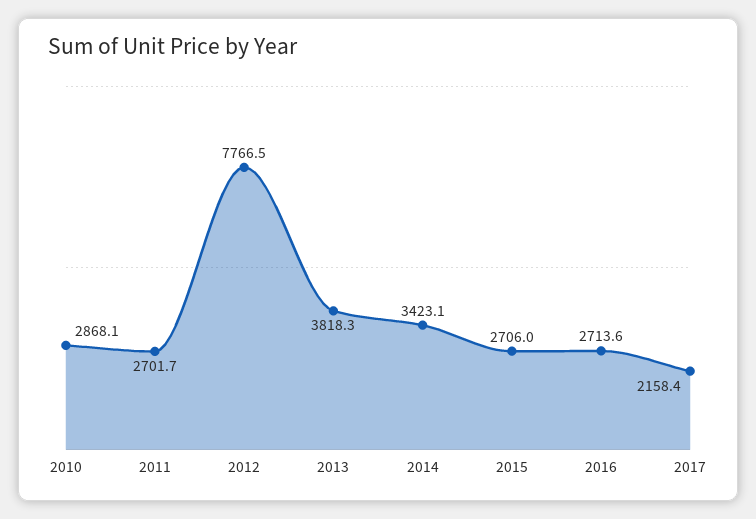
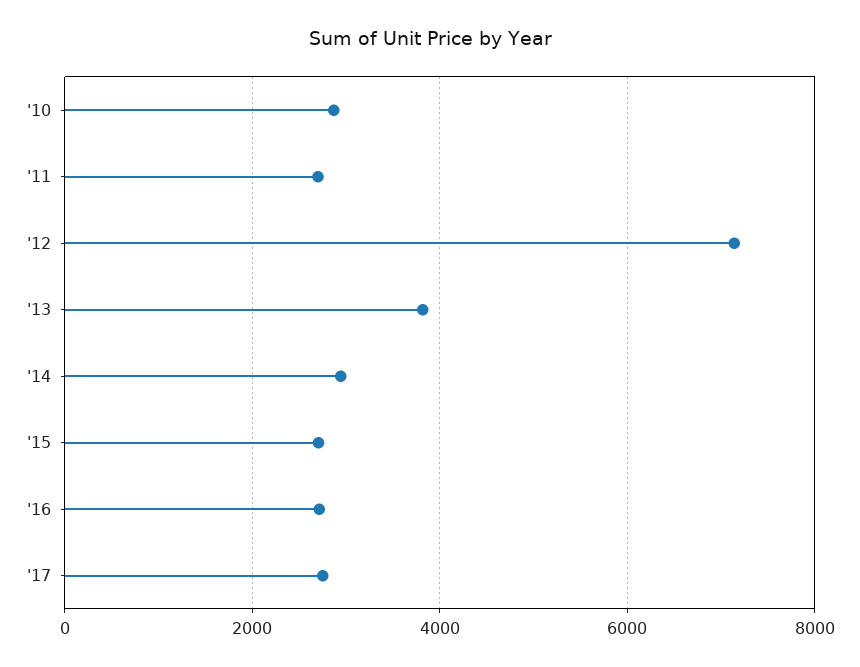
  {
    "2010": 2868.1,
    "2011": 2701.7,
-   "2012": 7766.5,
+   "2012": 7200,
    "2013": 3818.3,
-   "2014": 3423.1,
+   "2014": 3000,
    "2015": 2706,
    "2016": 2713.6,
-   "2017": 2158.4
+   "2017": 2800
  }

